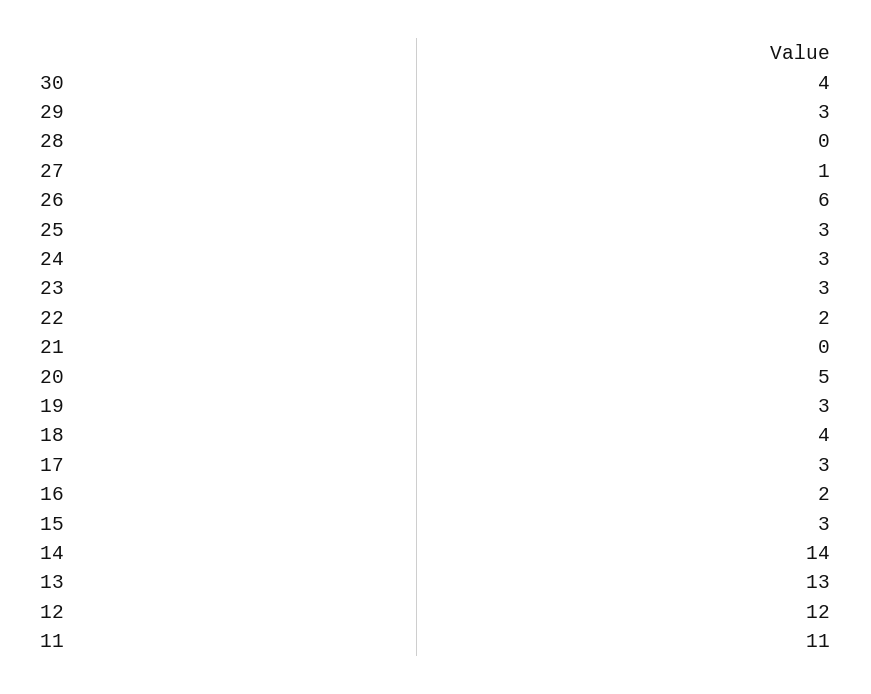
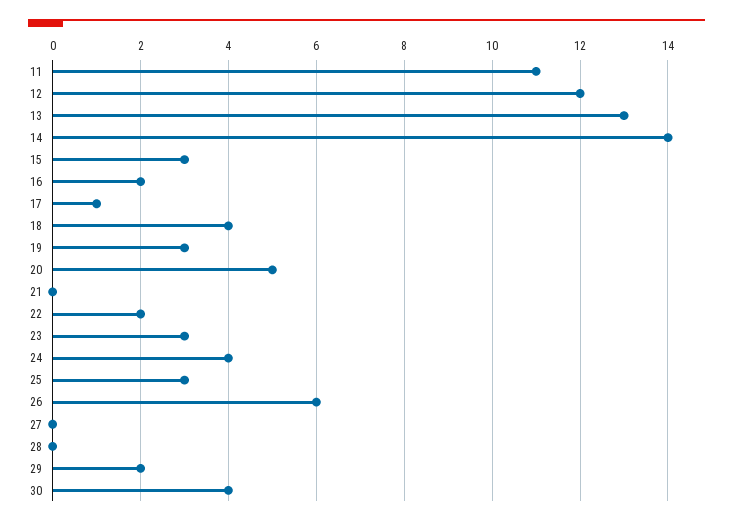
  {
    "30": 4,
-   "29": 3,
+   "29": 2,
    "28": 0,
-   "27": 1,
+   "27": 0,
    "26": 6,
    "25": 3,
-   "24": 3,
+   "24": 4,
    "23": 3,
    "22": 2,
    "21": 0,
    "20": 5,
    "19": 3,
    "18": 4,
-   "17": 3,
+   "17": 1,
    "16": 2,
    "15": 3,
    "14": 14,
    "13": 13,
    "12": 12,
    "11": 11
  }

